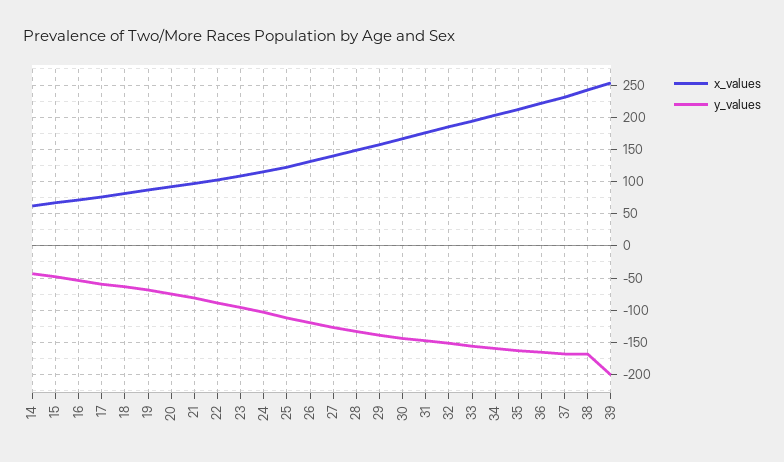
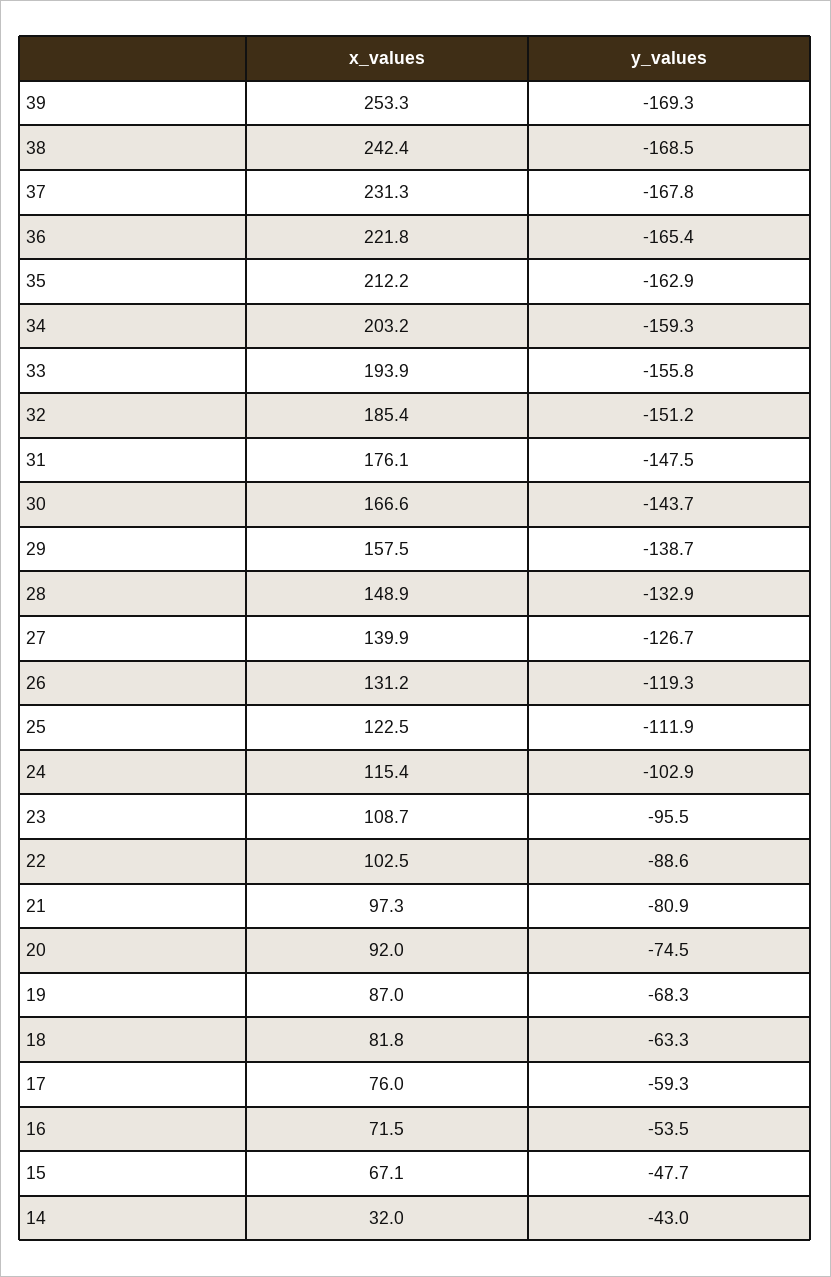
  {
    "x_values": {
-     "14": 60,
+     "14": 32,
      "15": 67.1,
      "16": 71.5,
      "17": 76,
      "18": 81.8,
      "19": 87,
      "20": 92,
      "21": 97.3,
      "22": 102.5,
      "23": 108.7,
      "24": 115.4,
      "25": 122.5,
      "26": 131.2,
      "27": 139.9,
      "28": 148.9,
      "29": 157.5,
      "30": 166.6,
      "31": 176.1,
      "32": 185.4,
      "33": 193.9,
      "34": 203.2,
      "35": 212.2,
      "36": 221.8,
      "37": 231.3,
      "38": 242.4,
      "39": 253.3
    },
    "y_values": {
      "14": -43,
      "15": -47.7,
      "16": -53.5,
      "17": -59.3,
      "18": -63.3,
      "19": -68.3,
      "20": -74.5,
      "21": -80.9,
      "22": -88.6,
      "23": -95.5,
      "24": -102.9,
      "25": -111.9,
      "26": -119.3,
      "27": -126.7,
      "28": -132.9,
      "29": -138.7,
      "30": -143.7,
      "31": -147.5,
      "32": -151.2,
      "33": -155.8,
      "34": -159.3,
      "35": -162.9,
      "36": -165.4,
      "37": -167.8,
      "38": -168.5,
-     "39": -200
+     "39": -169.3
    }
  }

